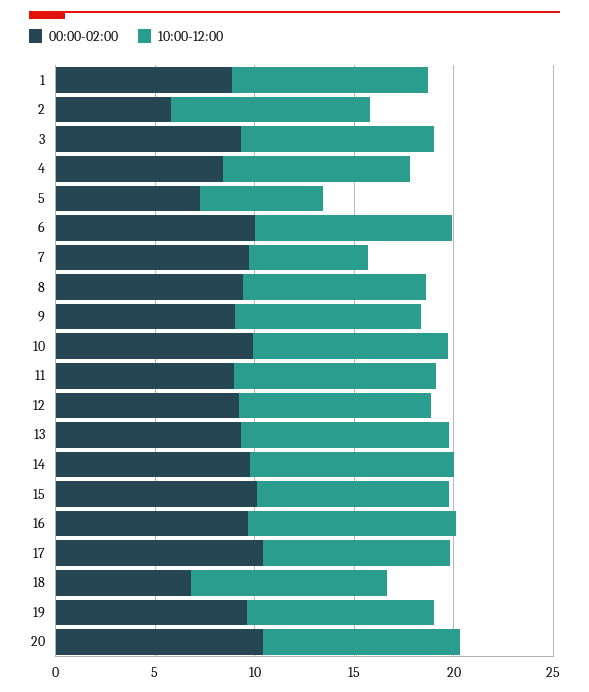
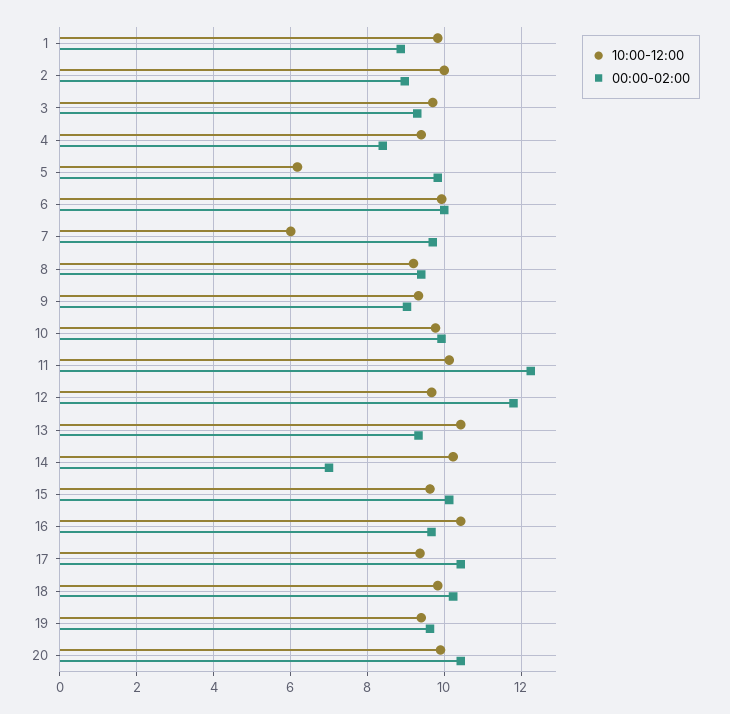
  {
    "00:00-02:00": {
      "1": 8.8,
-     "2": 6,
+     "2": 9,
      "3": 9.4,
      "4": 8.4,
-     "5": 7,
+     "5": 9.8,
      "6": 10,
      "7": 9.8,
      "8": 9.4,
      "9": 9,
      "10": 10,
-     "11": 9,
+     "11": 12.2,
-     "12": 9,
+     "12": 11.8,
      "13": 9.4,
-     "14": 10,
+     "14": 7,
      "15": 10.2,
      "16": 9.6,
      "17": 10.4,
-     "18": 7,
+     "18": 10.2,
      "19": 9.6,
      "20": 10.4
    },
    "10:00-12:00": {
      "1": 9.8,
      "2": 10,
      "3": 9.8,
      "4": 9.4,
      "5": 6.2,
      "6": 10,
      "7": 6,
      "8": 9.2,
      "9": 9.4,
      "10": 9.8,
      "11": 10.2,
      "12": 9.6,
      "13": 10.4,
      "14": 10.2,
      "15": 9.6,
      "16": 10.4,
      "17": 9.4,
      "18": 9.8,
      "19": 9.4,
      "20": 10
    }
  }

